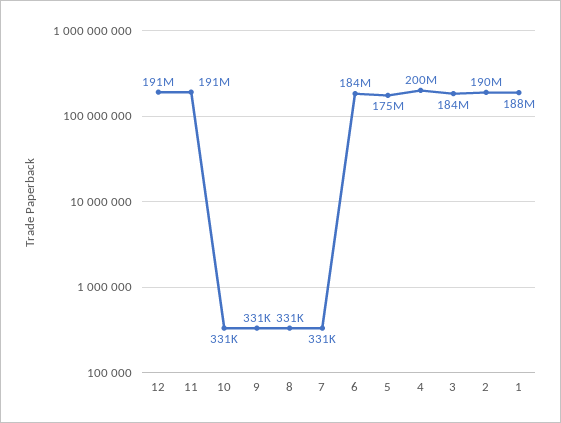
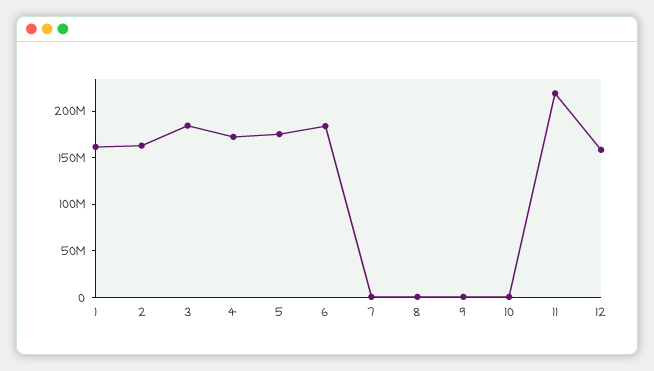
  {
-   "12": 191000000,
+   "12": 160000000,
-   "11": 191000000,
+   "11": 220000000,
    "10": 331000,
    "9": 331000,
    "8": 331000,
    "7": 331000,
    "6": 184000000,
    "5": 175000000,
-   "4": 200000000,
+   "4": 170000000,
    "3": 184000000,
-   "2": 190000000,
+   "2": 160000000,
-   "1": 188000000
+   "1": 160000000
  }

